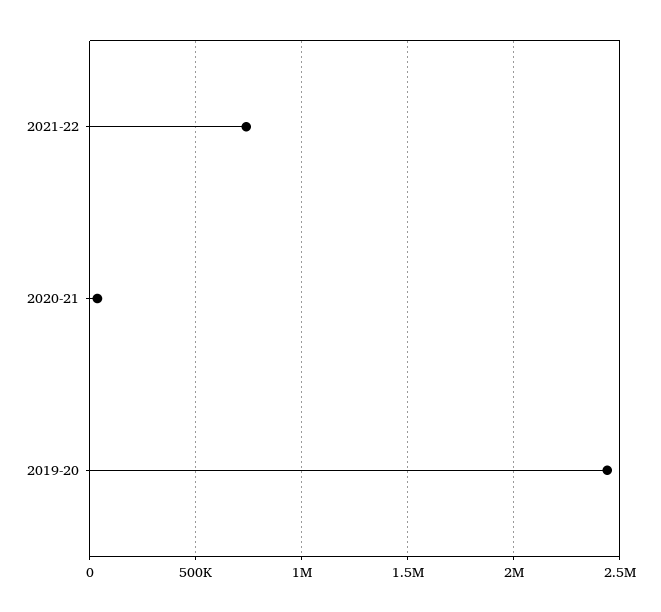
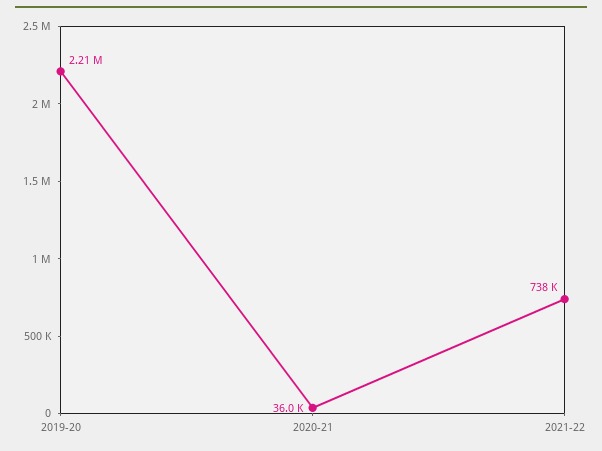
  {
    "2021-22": 738000,
    "2020-21": 36000,
-   "2019-20": 2450000
+   "2019-20": 2210000
  }

